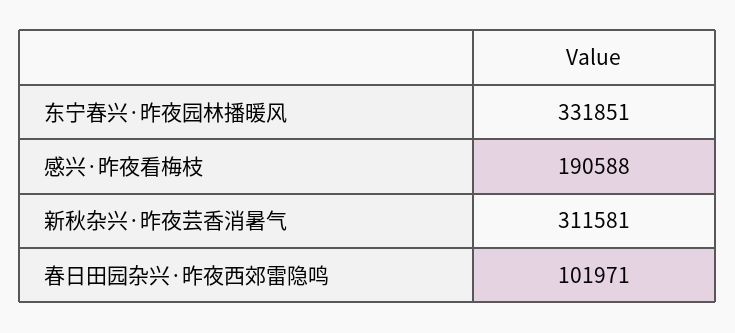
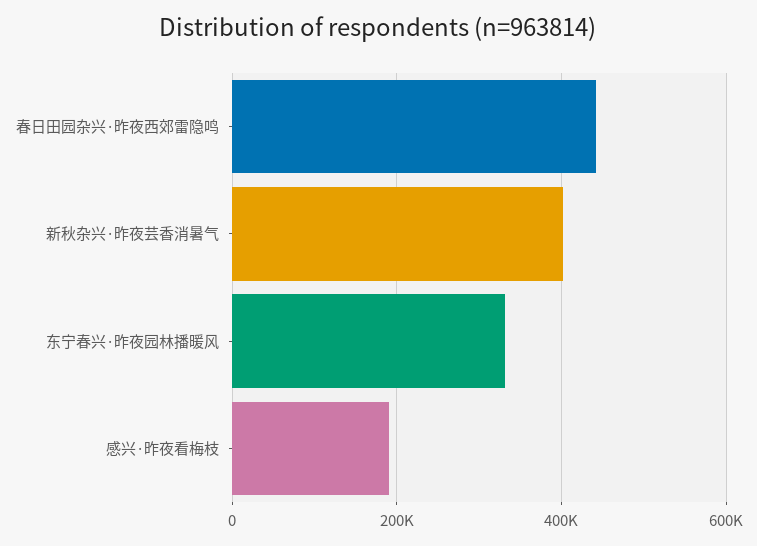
  {
    "东宁春兴·昨夜园林播暖风": 331851,
    "感兴·昨夜看梅枝": 190588,
-   "新秋杂兴·昨夜芸香消暑气": 311581,
+   "新秋杂兴·昨夜芸香消暑气": 400000,
-   "春日田园杂兴·昨夜西郊雷隐鸣": 101971
+   "春日田园杂兴·昨夜西郊雷隐鸣": 440000
  }

